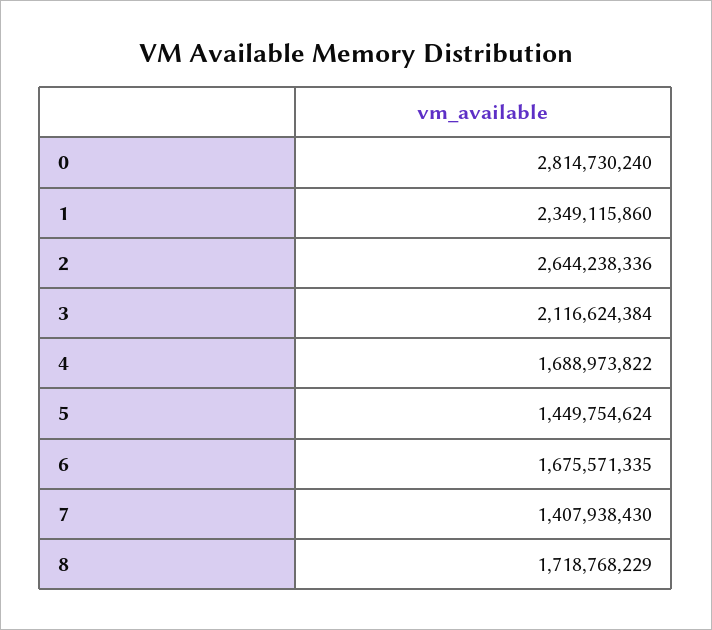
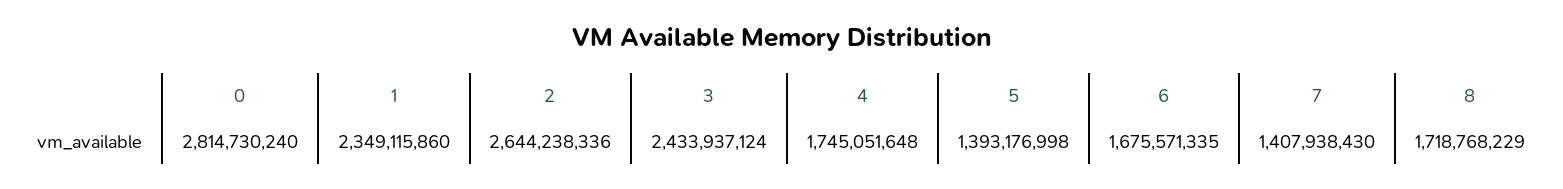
  {
    "0": 2814730240,
    "1": 2349115860,
    "2": 2644238336,
-   "3": 2116624384,
+   "3": 2433937124,
-   "4": 1688973822,
+   "4": 1745051648,
-   "5": 1449754624,
+   "5": 1393176998,
    "6": 1675571335,
    "7": 1407938430,
    "8": 1718768229
  }

